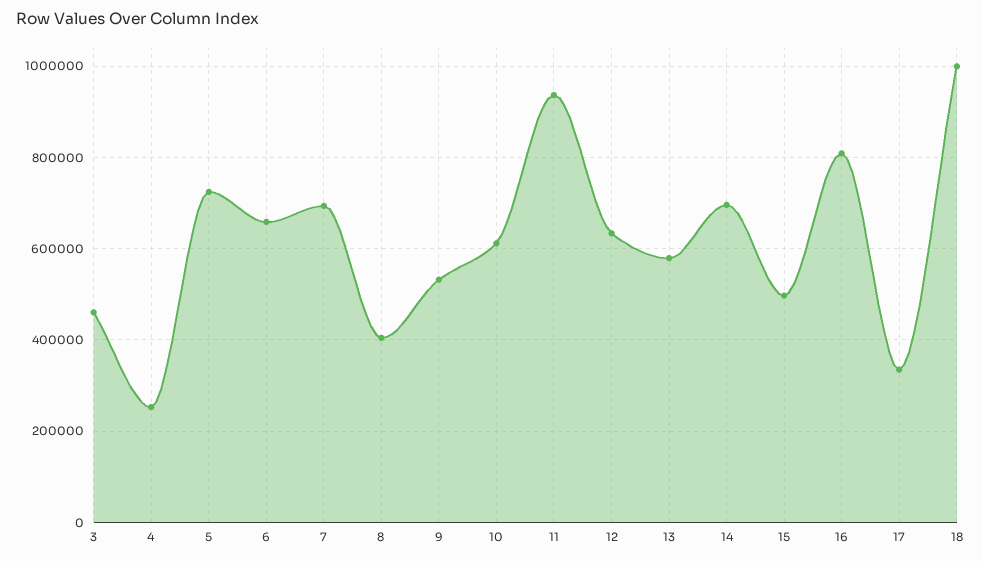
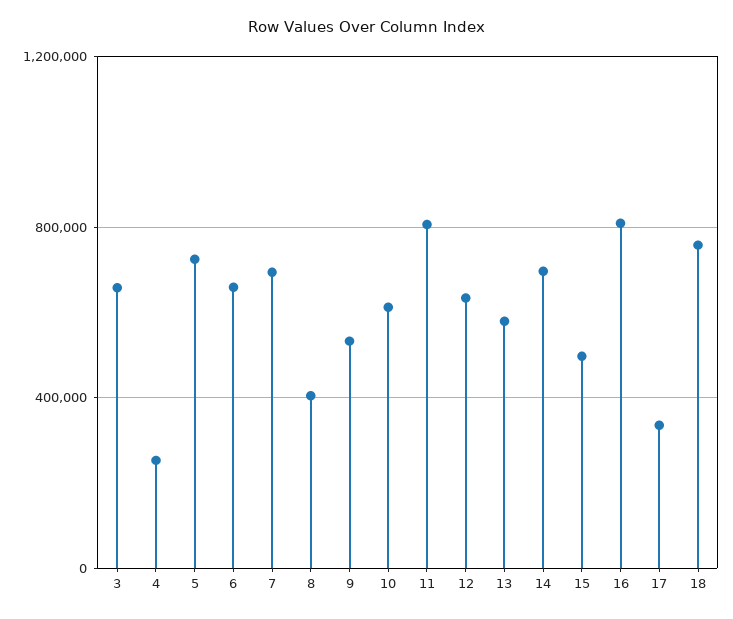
  {
-   "3": 460000,
+   "3": 650000,
    "4": 260000,
    "5": 720000,
    "6": 660000,
    "7": 700000,
    "8": 400000,
    "9": 540000,
    "10": 620000,
-   "11": 940000,
+   "11": 800000,
    "12": 640000,
    "13": 580000,
    "14": 700000,
    "15": 500000,
    "16": 800000,
    "17": 340000,
-   "18": 1000000
+   "18": 750000
  }

